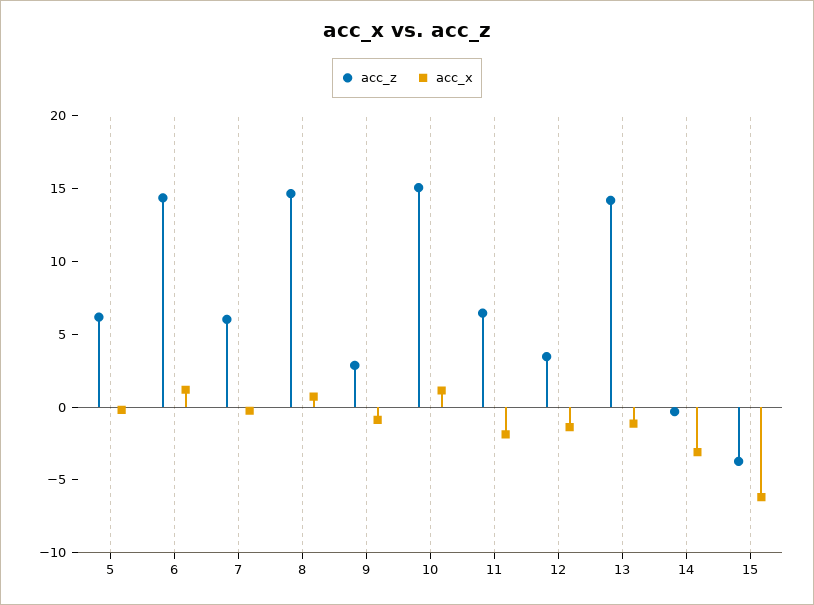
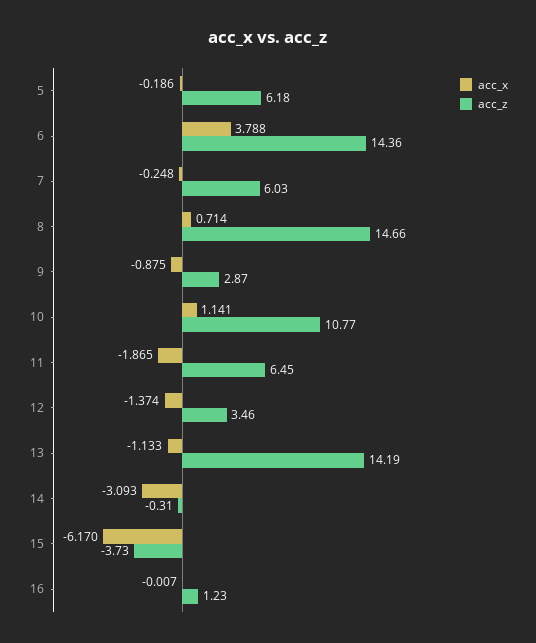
  {
    "acc_z": {
      "5": 6.18,
      "6": 14.36,
      "7": 6.03,
      "8": 14.66,
      "9": 2.87,
-     "10": 15,
+     "10": 10.77,
      "11": 6.45,
      "12": 3.46,
      "13": 14.19,
      "14": -0.31,
-     "15": -3.73
+     "15": -3.73,
+     "16": 1.23
    },
    "acc_x": {
      "5": -0.186,
-     "6": 1,
+     "6": 3.788,
      "7": -0.248,
      "8": 0.714,
      "9": -0.875,
      "10": 1.141,
      "11": -1.865,
      "12": -1.374,
      "13": -1.133,
      "14": -3.093,
-     "15": -6.17
+     "15": -6.17,
+     "16": -0.007
    }
  }

